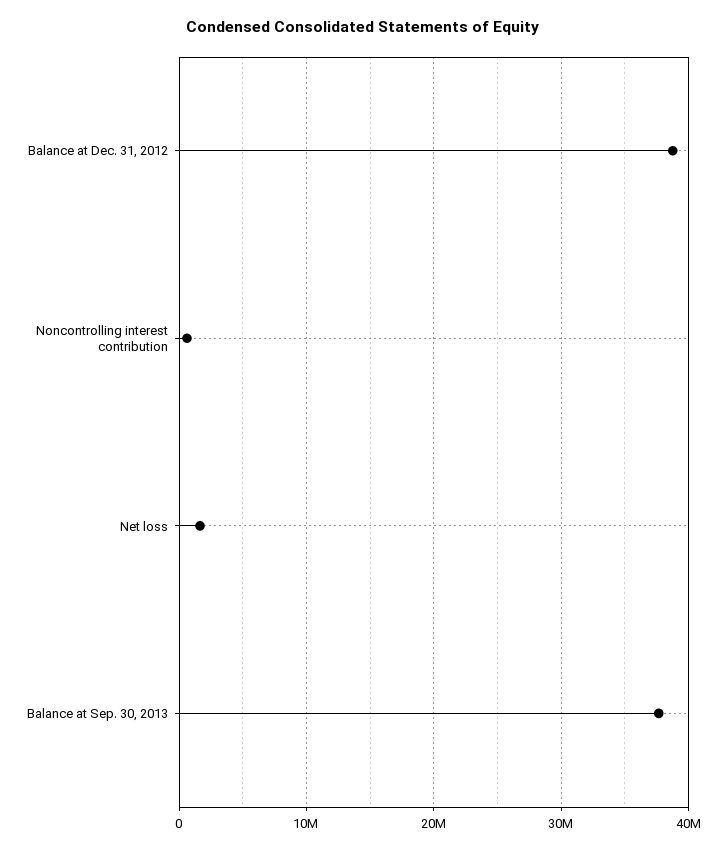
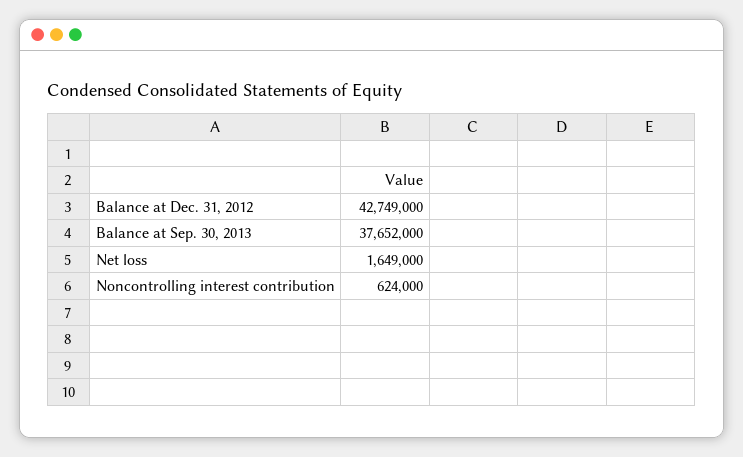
  {
-   "Balance at Dec. 31, 2012": 39000000,
+   "Balance at Dec. 31, 2012": 42749000,
    "Noncontrolling interest contribution": 624000,
    "Net loss": 1649000,
    "Balance at Sep. 30, 2013": 37652000
  }

